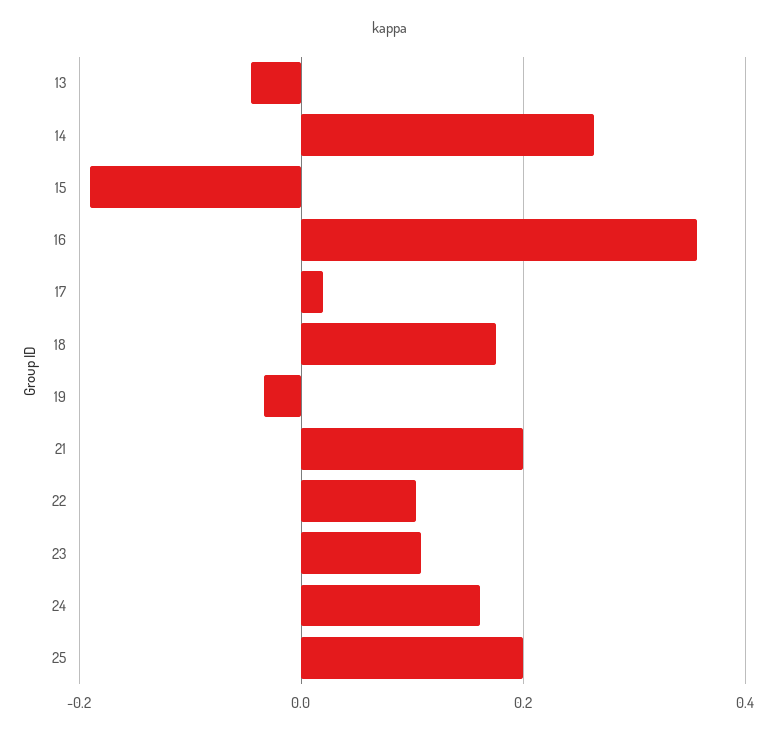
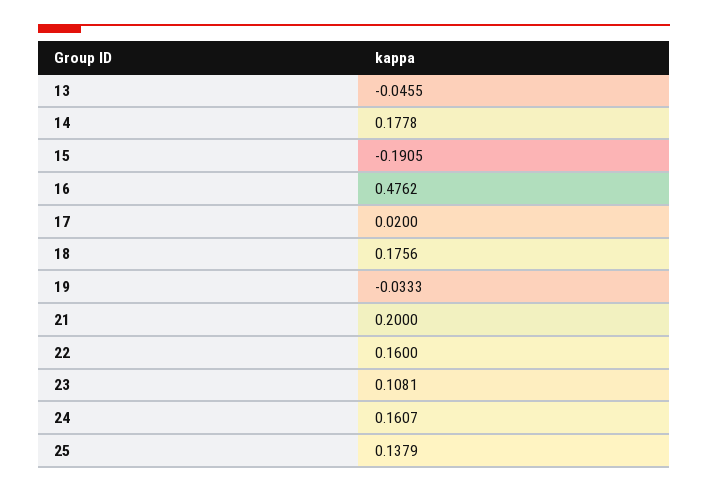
  {
    "13": -0.0455,
-   "14": 0.26,
+   "14": 0.1778,
    "15": -0.1905,
-   "16": 0.36,
+   "16": 0.4762,
    "17": 0.02,
    "18": 0.1756,
    "19": -0.0333,
    "21": 0.2,
-   "22": 0.1,
+   "22": 0.16,
    "23": 0.1081,
    "24": 0.1607,
-   "25": 0.2
+   "25": 0.1379
  }

